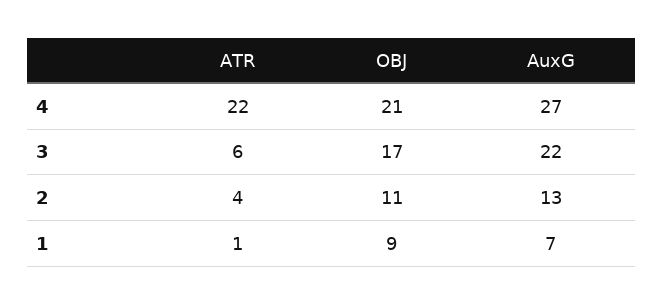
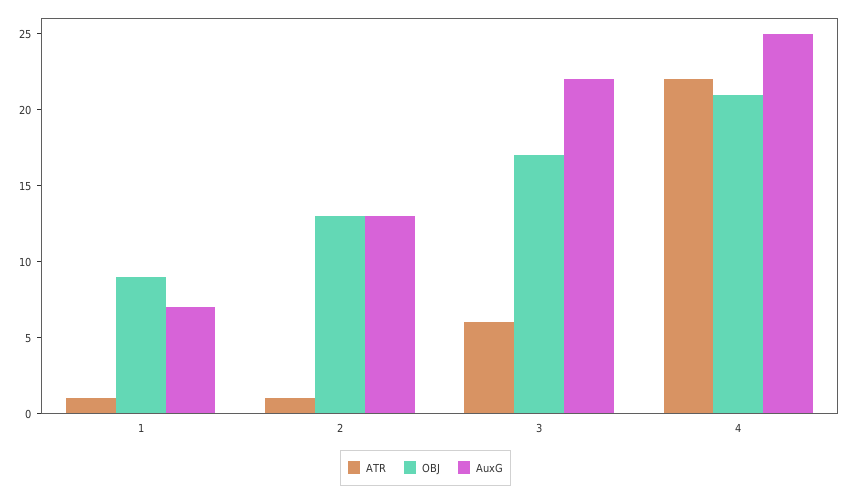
  {
    "ATR": {
      "4": 22,
      "3": 6,
-     "2": 4,
+     "2": 1,
      "1": 1
    },
    "OBJ": {
      "4": 21,
      "3": 17,
-     "2": 11,
+     "2": 13,
      "1": 9
    },
    "AuxG": {
-     "4": 27,
+     "4": 25,
      "3": 22,
      "2": 13,
      "1": 7
    }
  }

